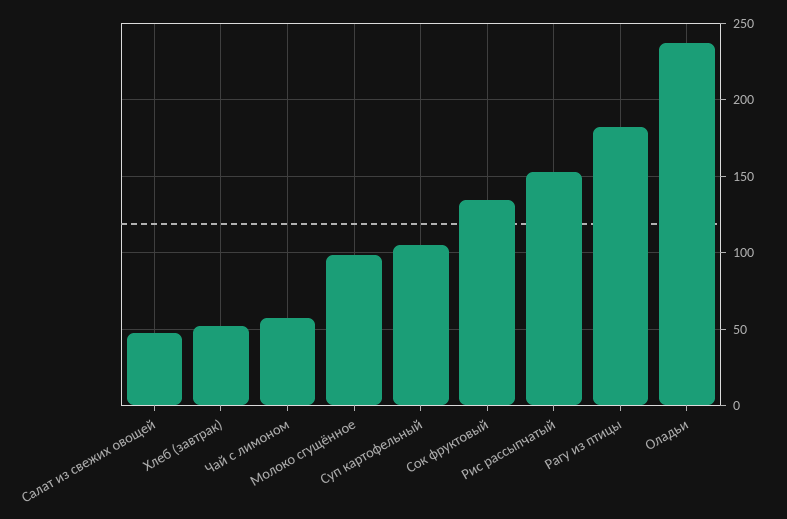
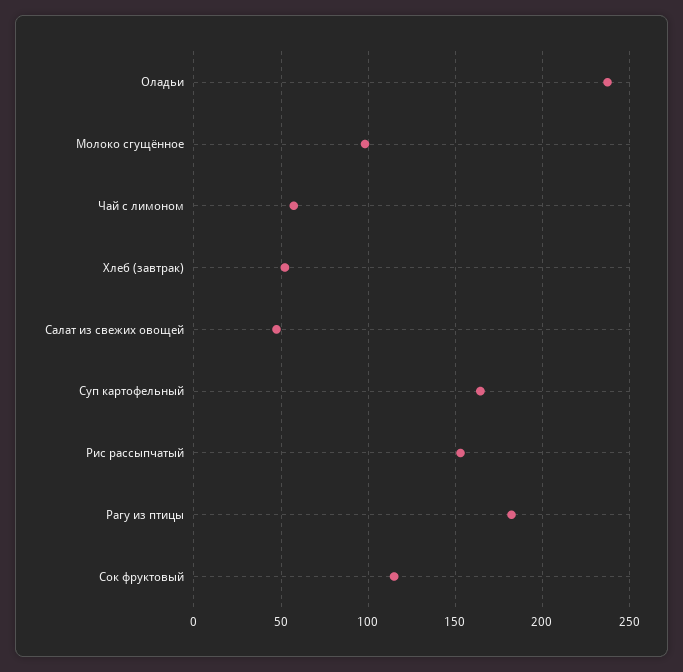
  {
    "Салат из свежих овощей": 45,
    "Хлеб (завтрак)": 50,
    "Чай с лимоном": 55,
    "Молоко сгущённое": 100,
-   "Суп картофельный": 105,
+   "Суп картофельный": 165,
-   "Сок фруктовый": 135,
+   "Сок фруктовый": 115,
    "Рис рассыпчатый": 155,
    "Рагу из птицы": 180,
    "Оладьи": 235
  }

